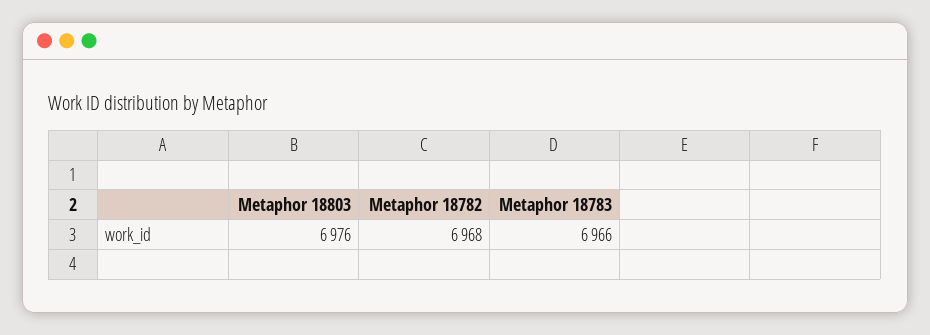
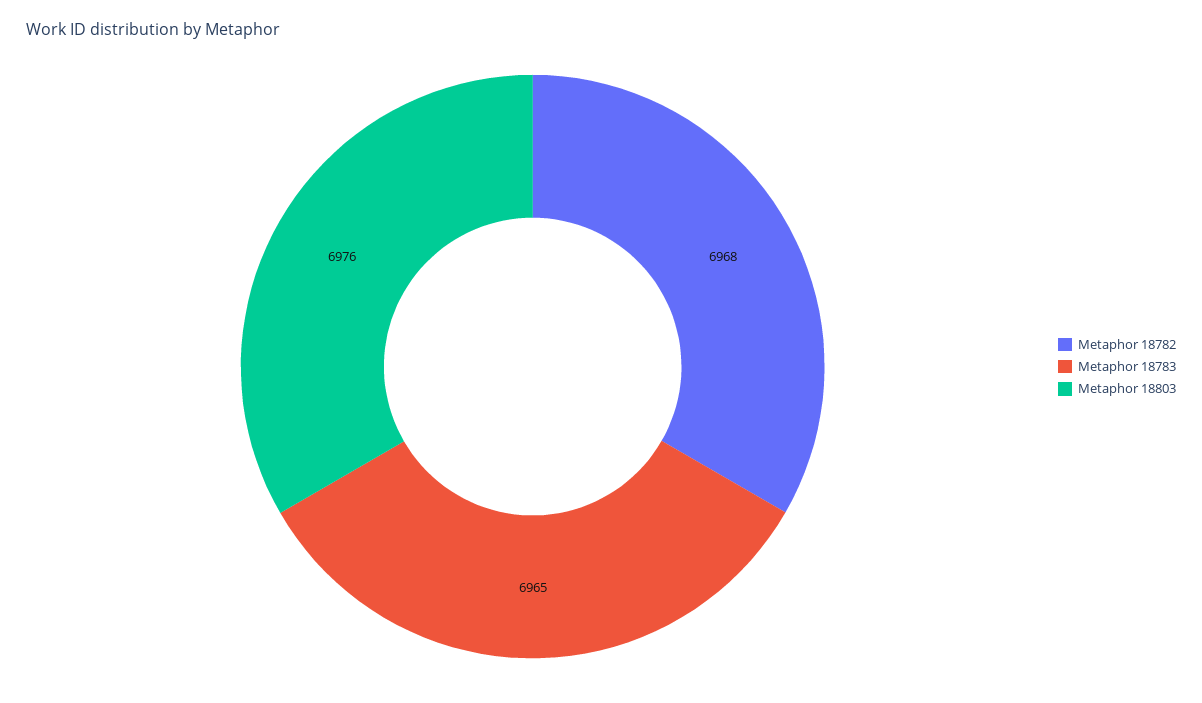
  {
    "Metaphor 18803": 6976,
    "Metaphor 18782": 6968,
-   "Metaphor 18783": 6966
+   "Metaphor 18783": 6965
  }

